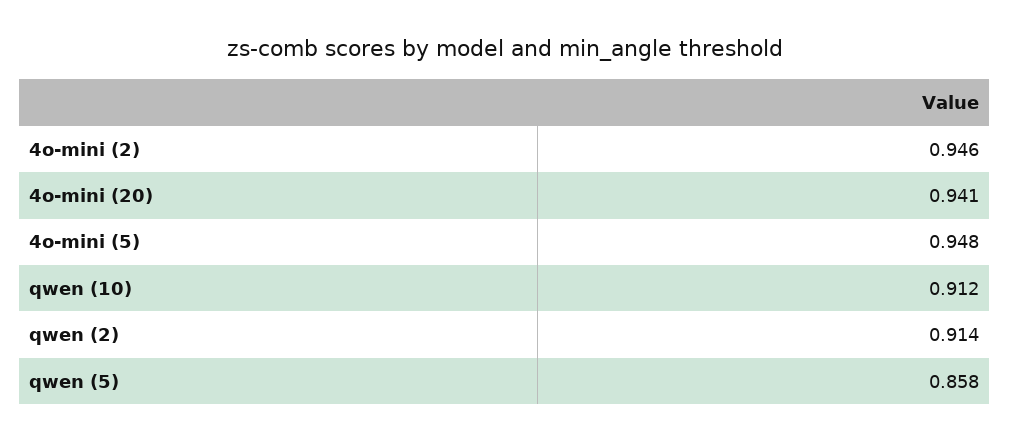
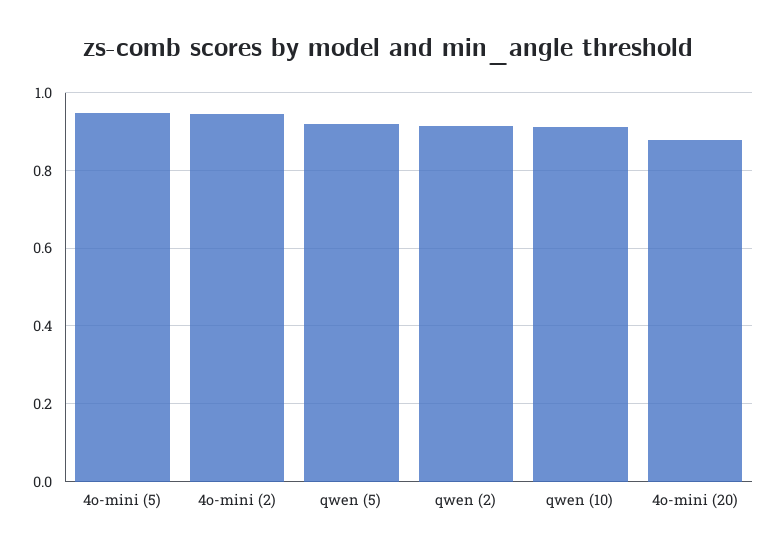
  {
    "4o-mini (2)": 0.946,
-   "4o-mini (20)": 0.941,
+   "4o-mini (20)": 0.88,
    "4o-mini (5)": 0.948,
    "qwen (10)": 0.912,
    "qwen (2)": 0.914,
-   "qwen (5)": 0.858
+   "qwen (5)": 0.92
  }

